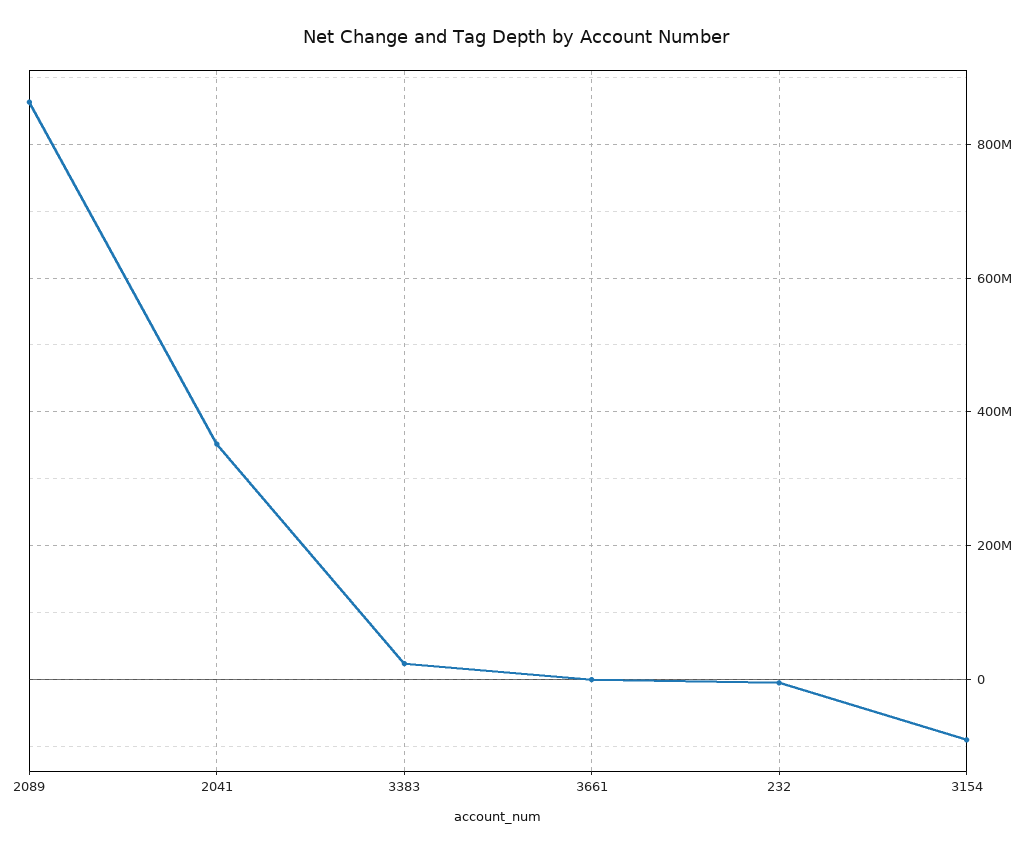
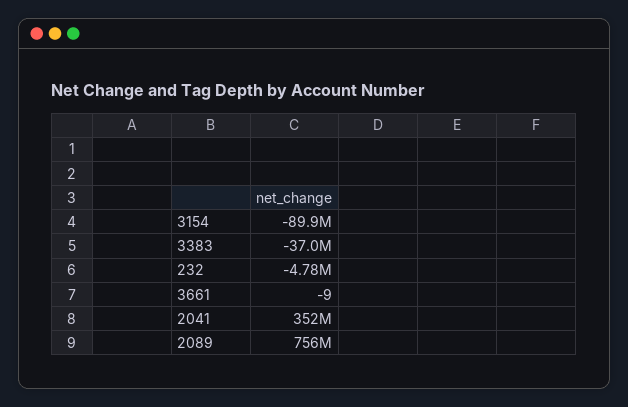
  {
-   "2089": 860000000,
+   "2089": 756000000,
    "2041": 352000000,
-   "3383": 20000000,
+   "3383": -37000000,
    "3661": -9,
    "232": -4780000,
    "3154": -89900000
  }

